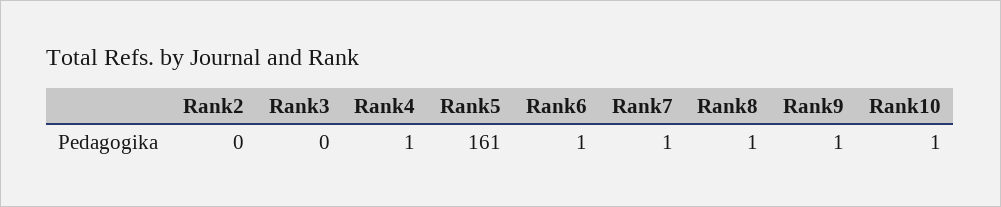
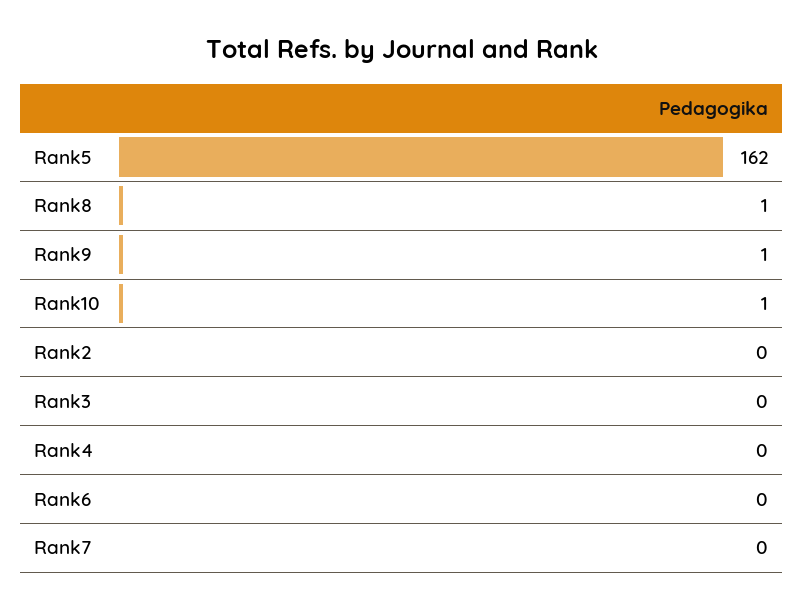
  {
    "Rank2": 0,
    "Rank3": 0,
-   "Rank4": 1,
+   "Rank4": 0,
-   "Rank5": 161,
+   "Rank5": 162,
-   "Rank6": 1,
+   "Rank6": 0,
-   "Rank7": 1,
+   "Rank7": 0,
    "Rank8": 1,
    "Rank9": 1,
    "Rank10": 1
  }

